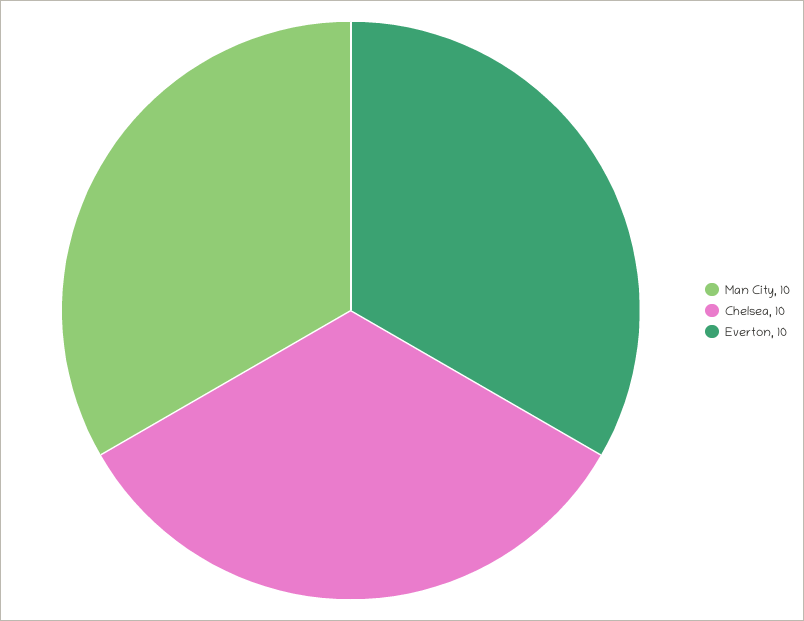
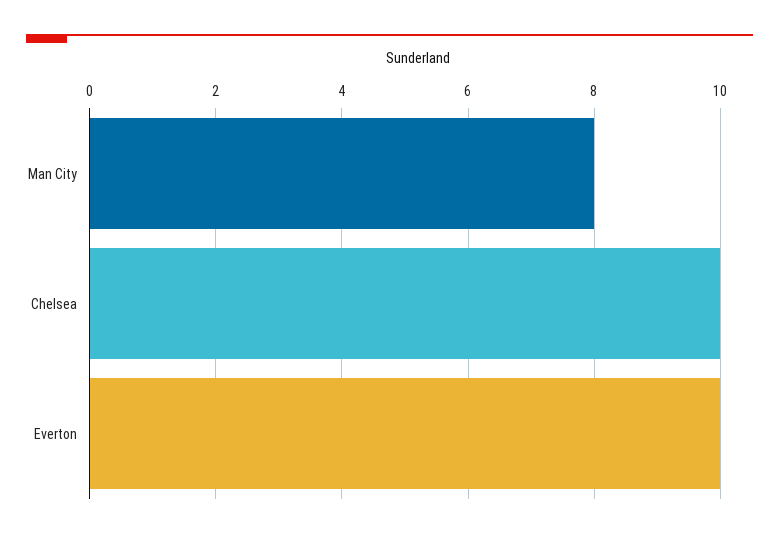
  {
-   "Man City": 10,
+   "Man City": 8,
    "Chelsea": 10,
    "Everton": 10
  }

